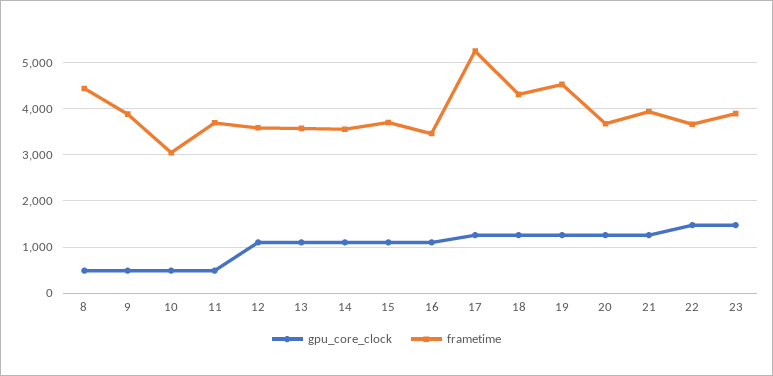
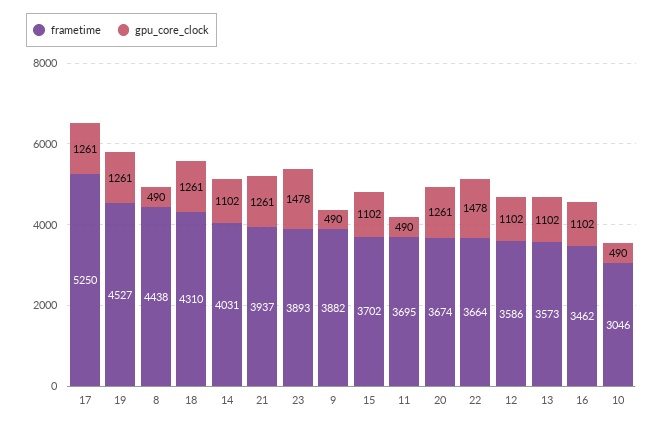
  {
    "gpu_core_clock": {
      "8": 490,
      "9": 490,
      "10": 490,
      "11": 490,
      "12": 1102,
      "13": 1102,
      "14": 1102,
      "15": 1102,
      "16": 1102,
      "17": 1261,
      "18": 1261,
      "19": 1261,
      "20": 1261,
      "21": 1261,
      "22": 1478,
      "23": 1478
    },
    "frametime": {
      "8": 4438,
      "9": 3882,
      "10": 3046,
      "11": 3695,
      "12": 3586,
      "13": 3573,
-     "14": 3600,
+     "14": 4031,
      "15": 3702,
      "16": 3462,
      "17": 5250,
      "18": 4310,
      "19": 4527,
      "20": 3674,
      "21": 3937,
      "22": 3664,
      "23": 3893
    }
  }

